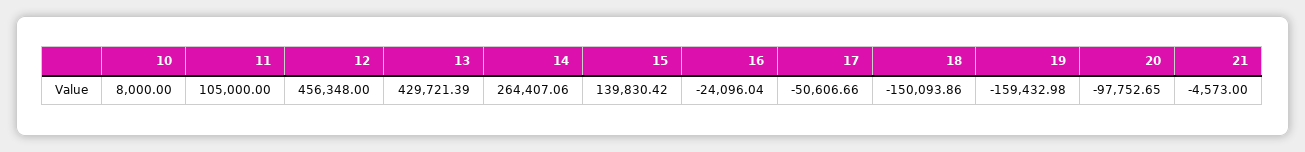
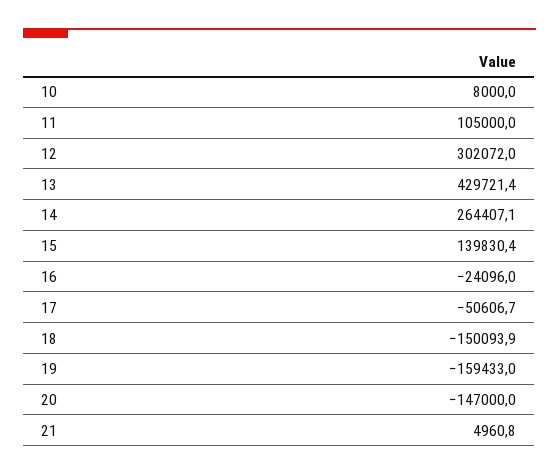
  {
    "10": 8000,
    "11": 105000,
-   "12": 456348,
+   "12": 302072,
    "13": 429721.39,
    "14": 264407.06,
    "15": 139830.42,
    "16": -24096.04,
    "17": -50606.66,
    "18": -150093.86,
    "19": -159432.98,
-   "20": -97752.65,
+   "20": -147000,
-   "21": -4573
+   "21": 4960.8
  }

